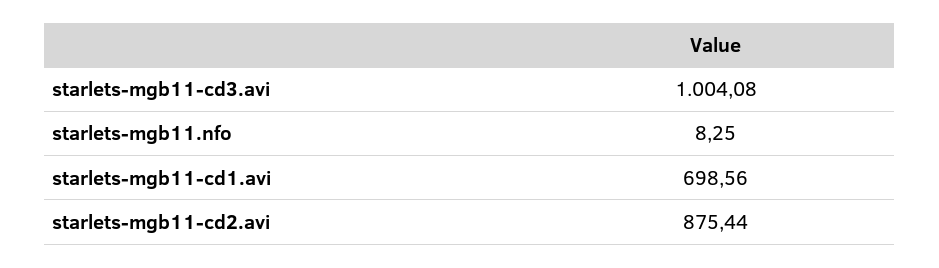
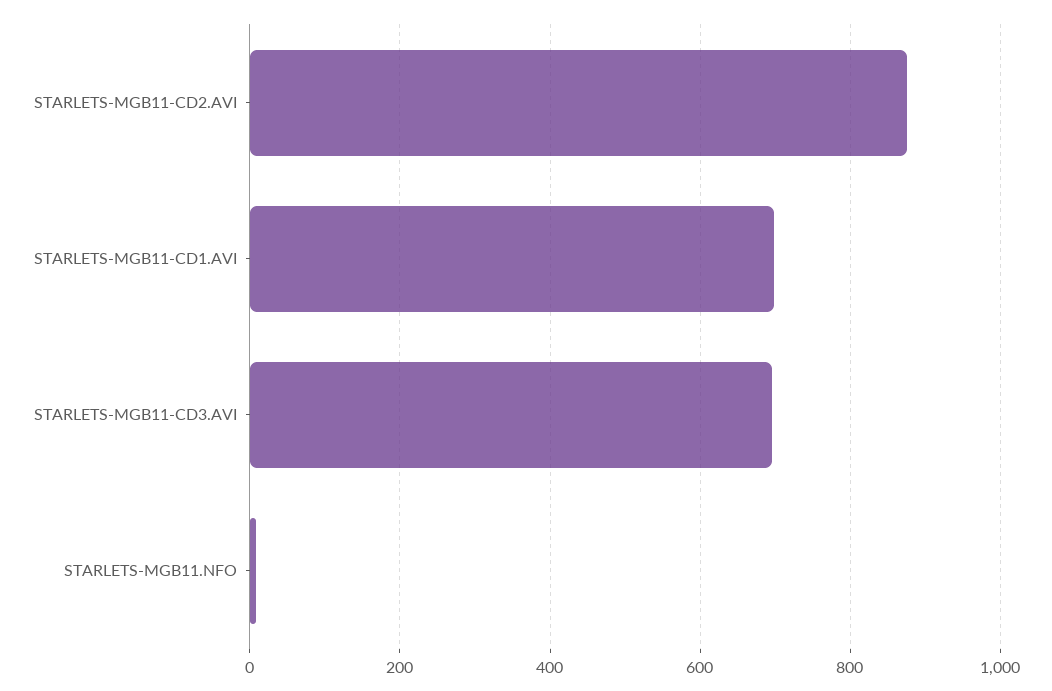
  {
-   "starlets-mgb11-cd3.avi": 1004.08,
+   "starlets-mgb11-cd3.avi": 700,
    "starlets-mgb11.nfo": 8.25,
    "starlets-mgb11-cd1.avi": 698.56,
    "starlets-mgb11-cd2.avi": 875.44
  }

